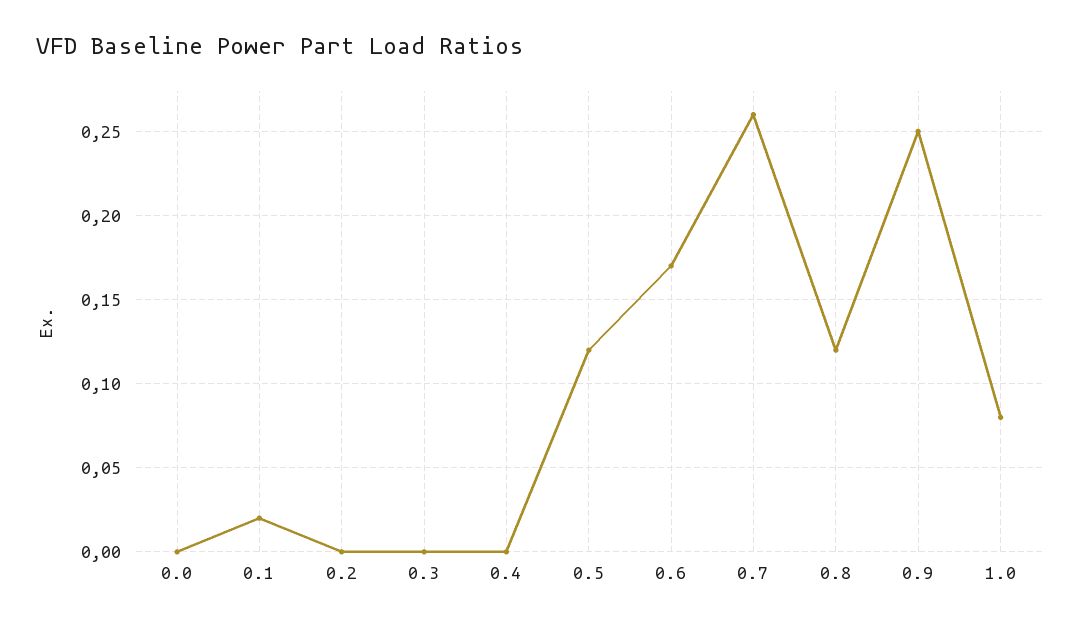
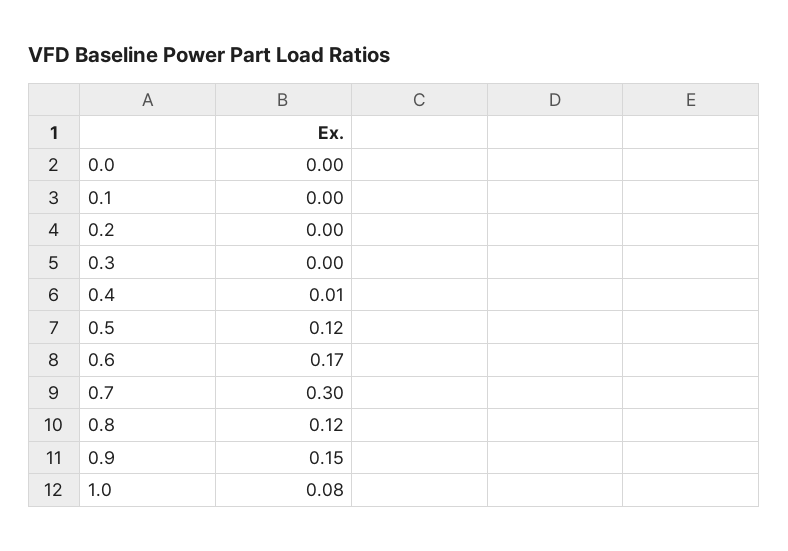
  {
    "0.0": 0,
-   "0.1": 0.02,
+   "0.1": 0,
    "0.2": 0,
    "0.3": 0,
-   "0.4": 0,
+   "0.4": 0.01,
    "0.5": 0.12,
    "0.6": 0.17,
-   "0.7": 0.26,
+   "0.7": 0.3,
    "0.8": 0.12,
-   "0.9": 0.25,
+   "0.9": 0.15,
    "1.0": 0.08
  }

